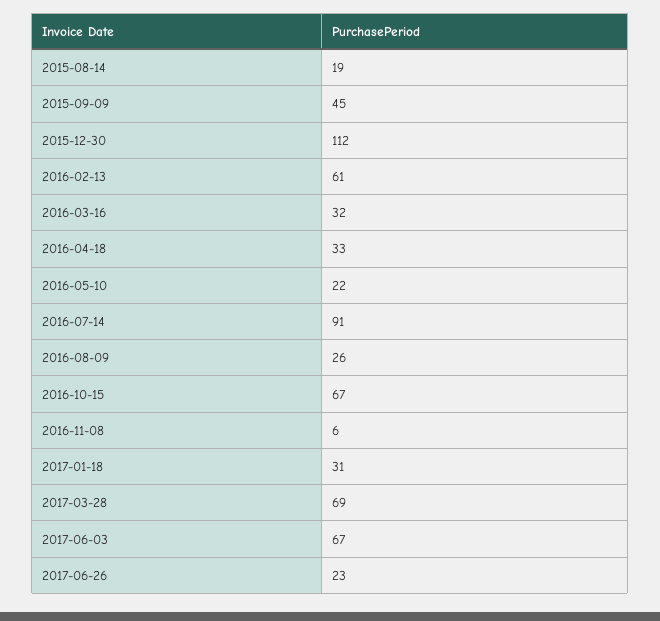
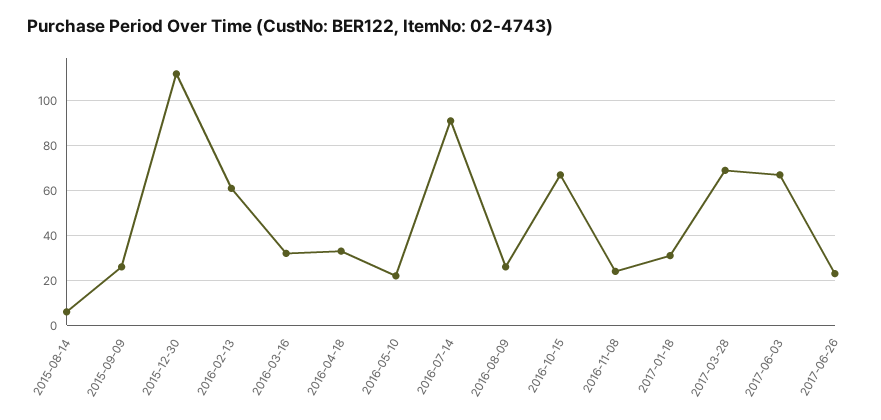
  {
-   "2015-08-14": 19,
+   "2015-08-14": 5,
-   "2015-09-09": 45,
+   "2015-09-09": 25,
    "2015-12-30": 112,
    "2016-02-13": 61,
    "2016-03-16": 32,
    "2016-04-18": 33,
    "2016-05-10": 22,
    "2016-07-14": 91,
    "2016-08-09": 26,
    "2016-10-15": 67,
-   "2016-11-08": 6,
+   "2016-11-08": 25,
    "2017-01-18": 31,
    "2017-03-28": 69,
    "2017-06-03": 67,
    "2017-06-26": 23
  }

